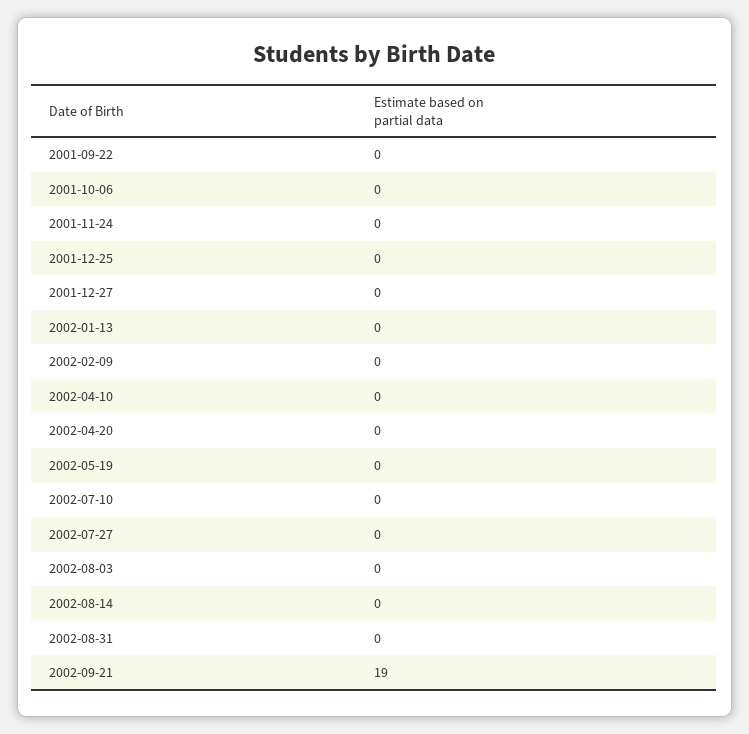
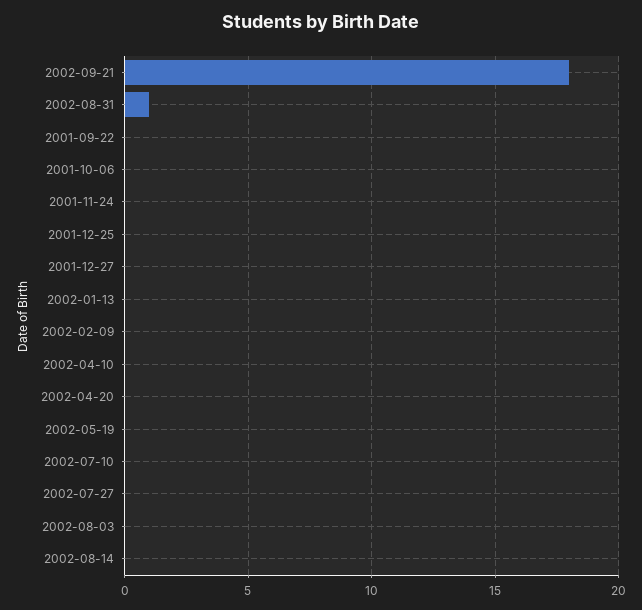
  {
    "2001-09-22": 0,
    "2001-10-06": 0,
    "2001-11-24": 0,
    "2001-12-25": 0,
    "2001-12-27": 0,
    "2002-01-13": 0,
    "2002-02-09": 0,
    "2002-04-10": 0,
    "2002-04-20": 0,
    "2002-05-19": 0,
    "2002-07-10": 0,
    "2002-07-27": 0,
    "2002-08-03": 0,
    "2002-08-14": 0,
-   "2002-08-31": 0,
+   "2002-08-31": 1,
-   "2002-09-21": 19
+   "2002-09-21": 18
  }

